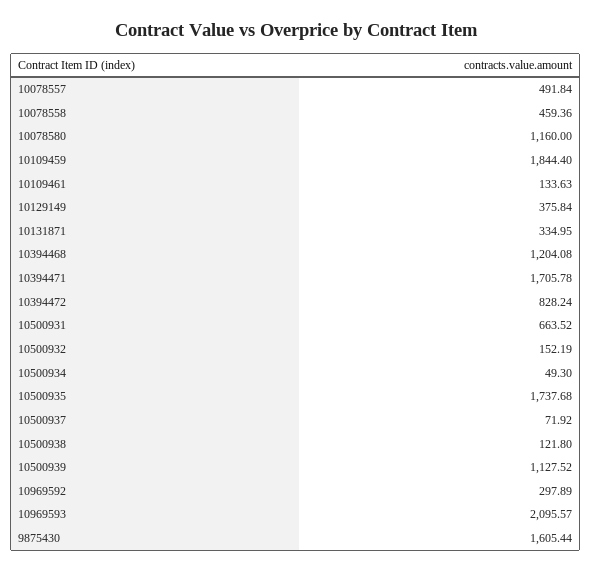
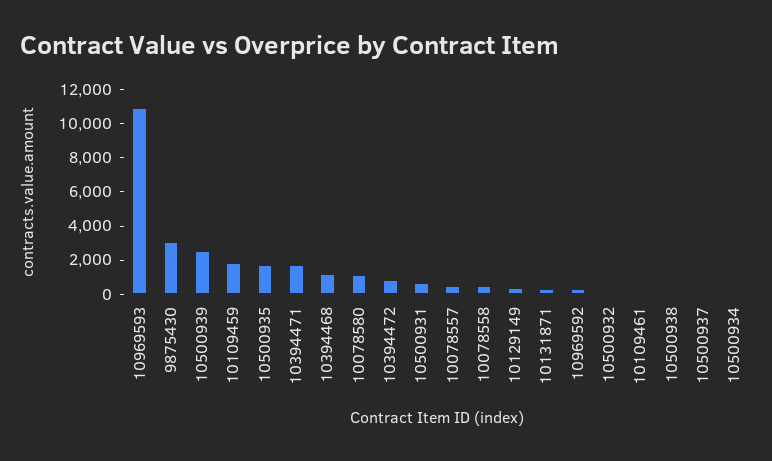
  {
    "10078557": 491.84,
    "10078558": 459.36,
    "10078580": 1160,
    "10109459": 1844.4,
    "10109461": 133.63,
    "10129149": 375.84,
    "10131871": 334.95,
    "10394468": 1204.08,
    "10394471": 1705.78,
    "10394472": 828.24,
    "10500931": 663.52,
    "10500932": 152.19,
    "10500934": 49.3,
    "10500935": 1737.68,
    "10500937": 71.92,
    "10500938": 121.8,
-   "10500939": 1127.52,
+   "10500939": 2500,
    "10969592": 297.89,
-   "10969593": 2095.57,
+   "10969593": 11000,
-   "9875430": 1605.44
+   "9875430": 3000
  }

